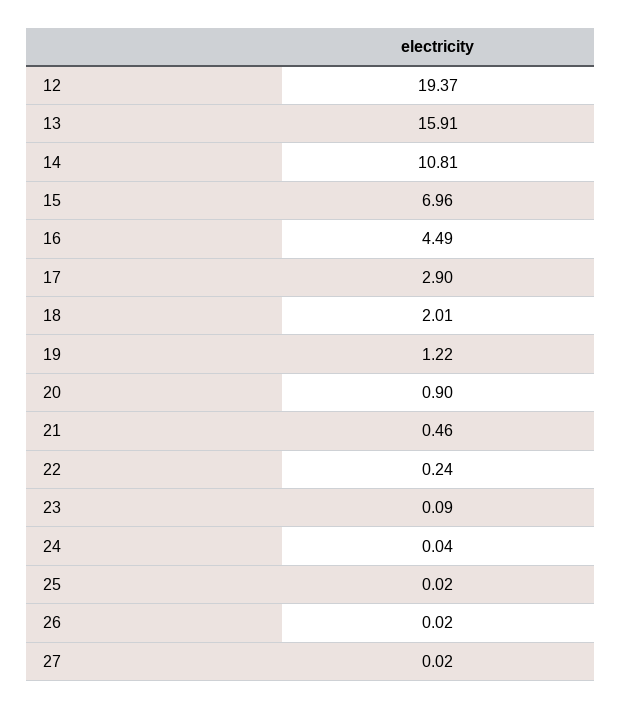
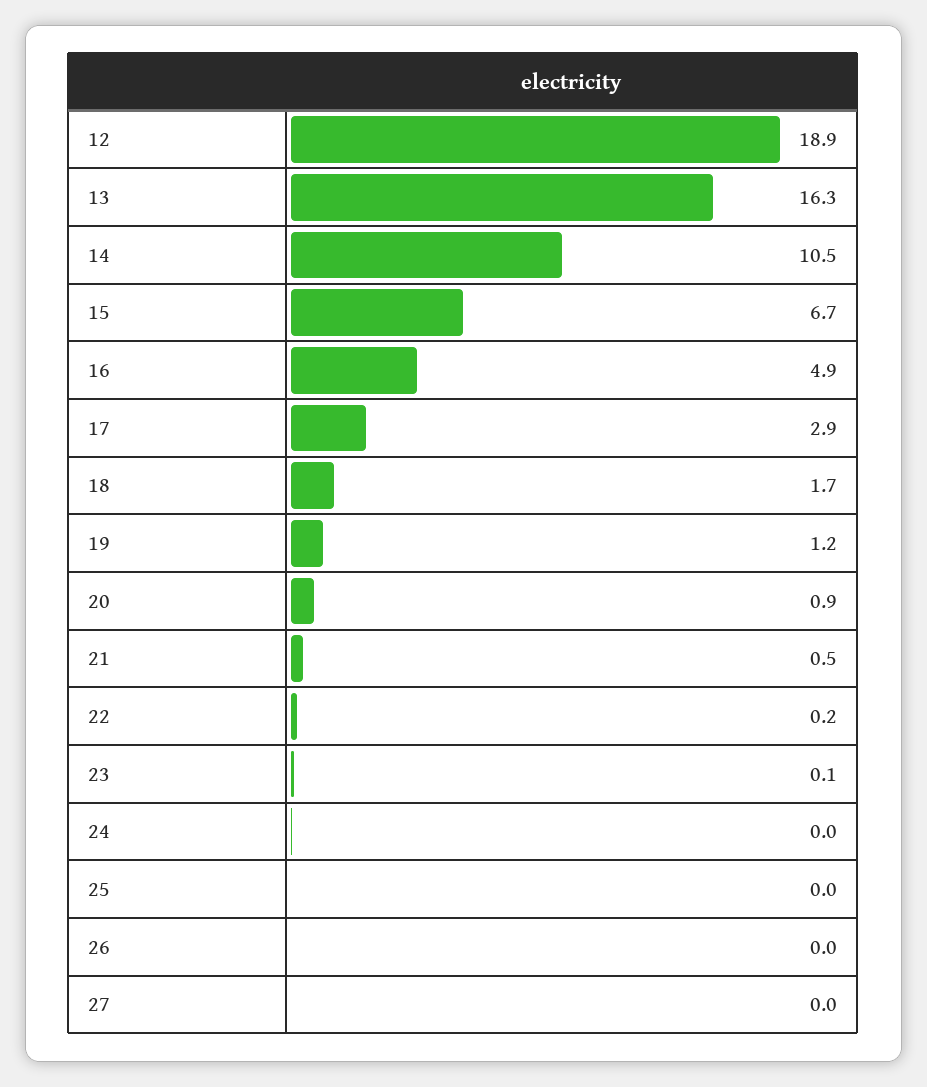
  {
-   "12": 19.37,
+   "12": 18.9,
-   "13": 15.91,
+   "13": 16.3,
-   "14": 10.81,
+   "14": 10.5,
-   "15": 6.96,
+   "15": 6.7,
-   "16": 4.49,
+   "16": 4.9,
    "17": 2.9,
-   "18": 2.01,
+   "18": 1.7,
    "19": 1.22,
    "20": 0.9,
    "21": 0.46,
    "22": 0.24,
    "23": 0.09,
    "24": 0.04,
    "25": 0.02,
    "26": 0.02,
    "27": 0.02
  }

